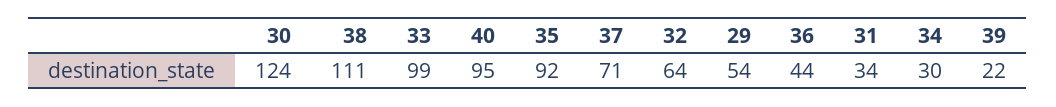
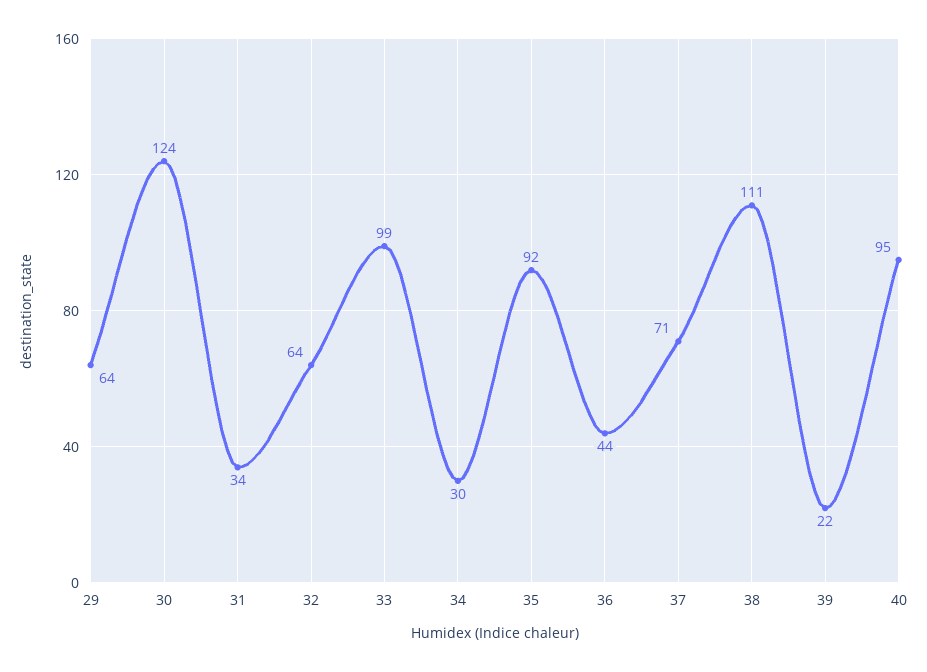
  {
    "30": 124,
    "38": 111,
    "33": 99,
    "40": 95,
    "35": 92,
    "37": 71,
    "32": 64,
-   "29": 54,
+   "29": 64,
    "36": 44,
    "31": 34,
    "34": 30,
    "39": 22
  }

